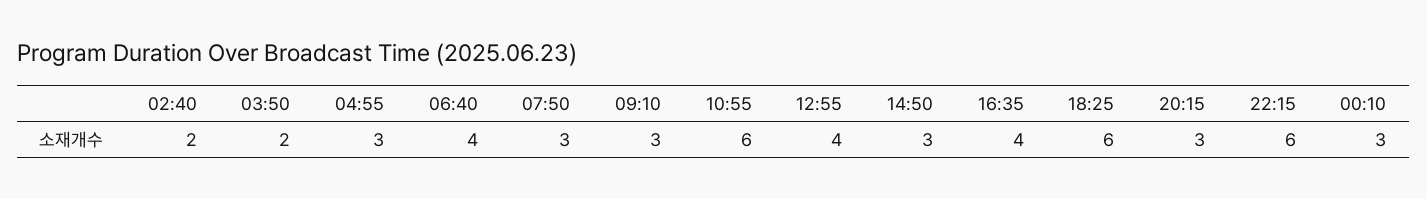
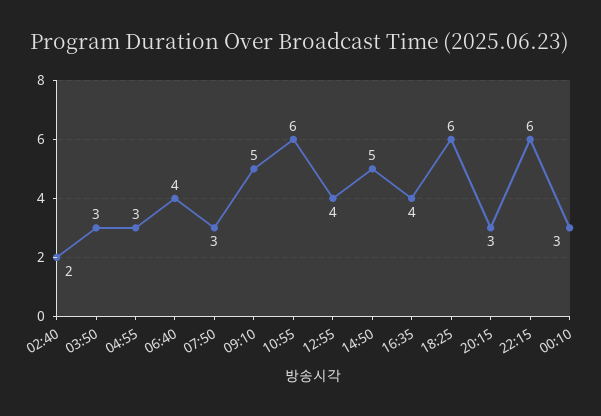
  {
    "02:40": 2,
-   "03:50": 2,
+   "03:50": 3,
    "04:55": 3,
    "06:40": 4,
    "07:50": 3,
-   "09:10": 3,
+   "09:10": 5,
    "10:55": 6,
    "12:55": 4,
-   "14:50": 3,
+   "14:50": 5,
    "16:35": 4,
    "18:25": 6,
    "20:15": 3,
    "22:15": 6,
    "00:10": 3
  }

